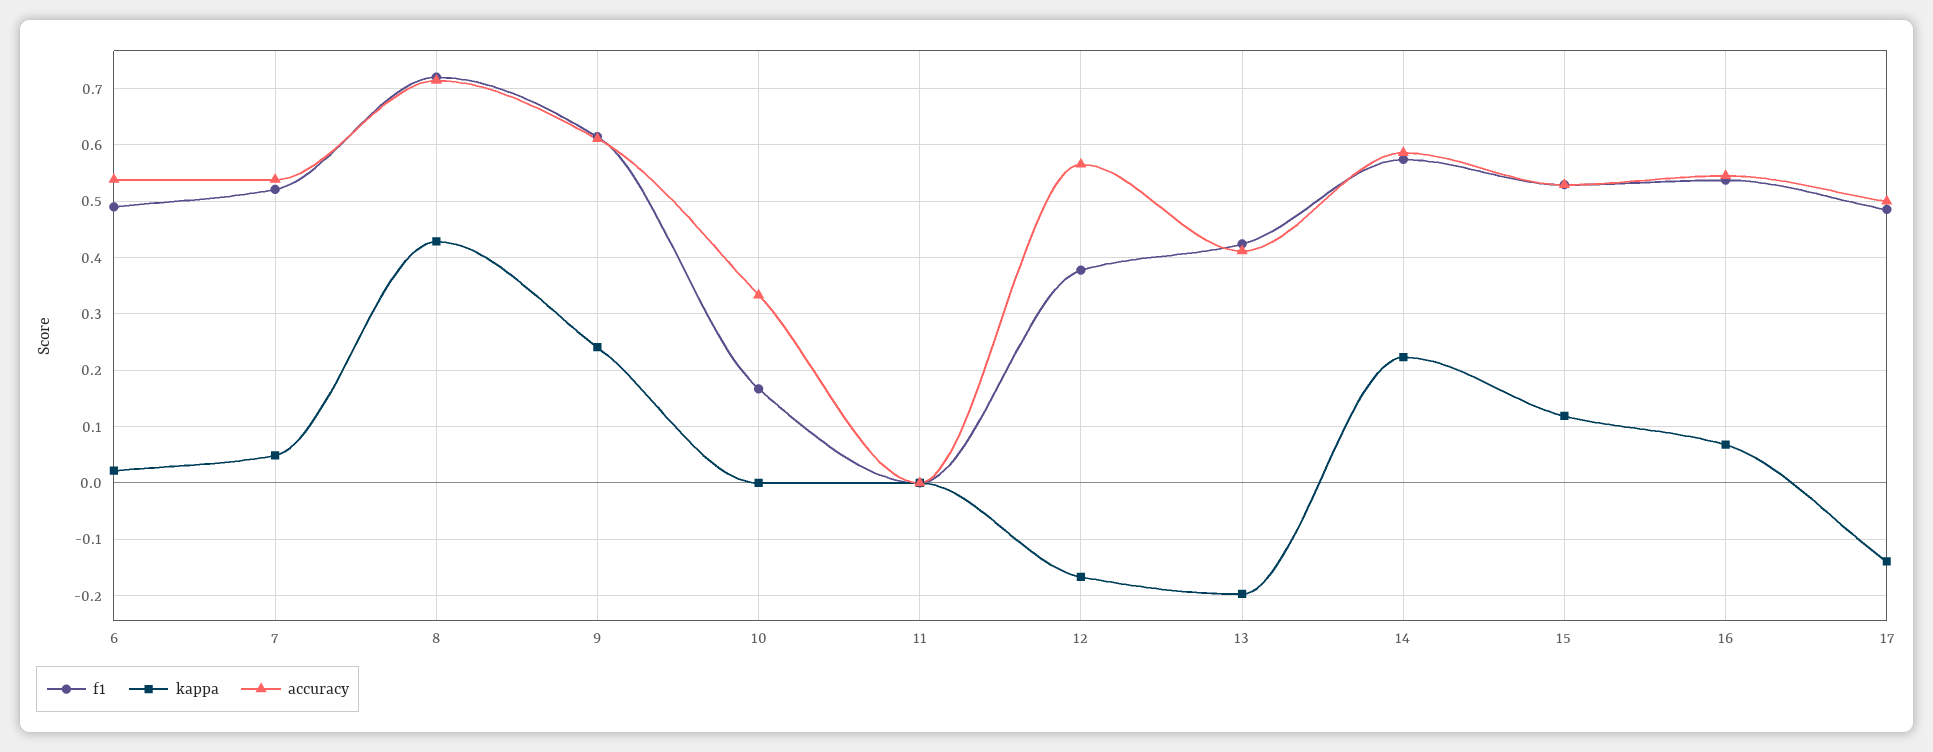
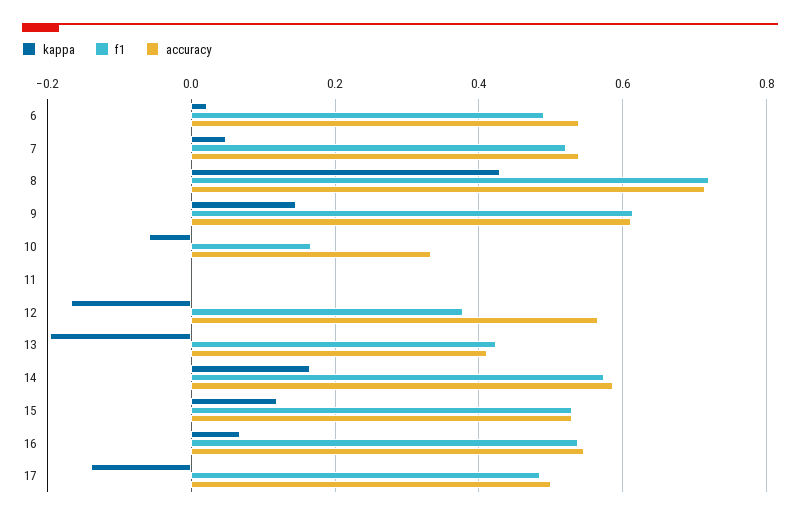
  {
    "f1": {
      "6": 0.5,
      "7": 0.52,
      "8": 0.72,
      "9": 0.62,
      "10": 0.16,
      "11": 0,
      "12": 0.38,
      "13": 0.42,
      "14": 0.58,
      "15": 0.52,
      "16": 0.54,
      "17": 0.48
    },
    "kappa": {
      "6": 0.02,
      "7": 0.04,
      "8": 0.42,
-     "9": 0.24,
+     "9": 0.14,
-     "10": 0,
+     "10": -0.06,
      "11": 0,
      "12": -0.16,
      "13": -0.2,
-     "14": 0.22,
+     "14": 0.16,
      "15": 0.12,
      "16": 0.06,
      "17": -0.14
    },
    "accuracy": {
      "6": 0.54,
      "7": 0.54,
      "8": 0.72,
      "9": 0.62,
      "10": 0.34,
      "11": 0,
      "12": 0.56,
      "13": 0.42,
      "14": 0.58,
      "15": 0.52,
      "16": 0.54,
      "17": 0.5
    }
  }

